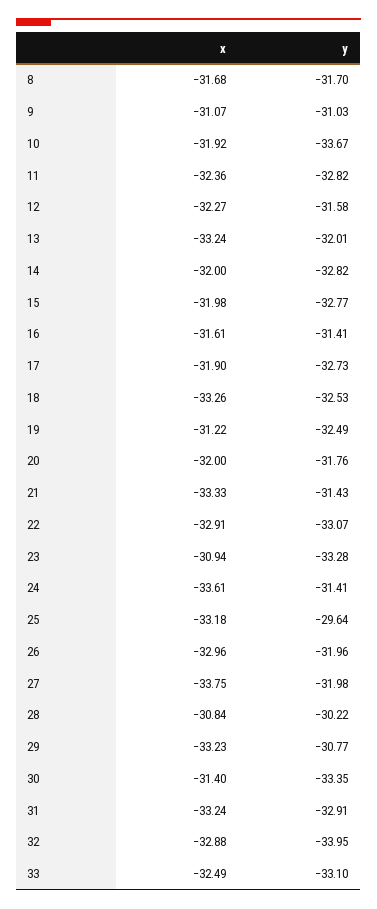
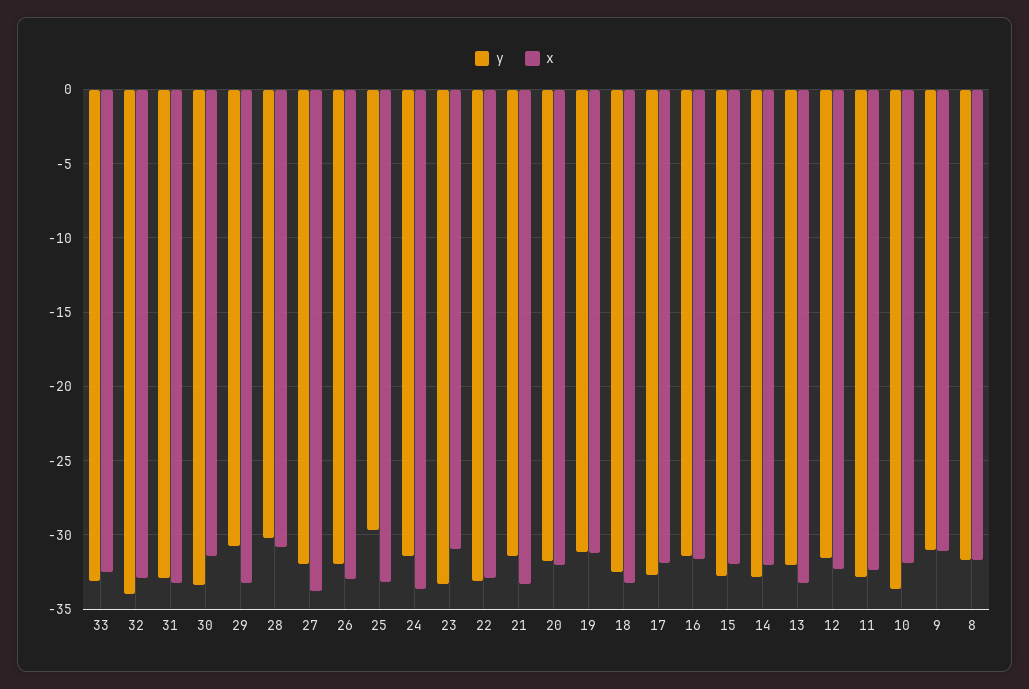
  {
    "x": {
      "8": -31.68,
      "9": -31.07,
      "10": -31.92,
      "11": -32.36,
      "12": -32.27,
      "13": -33.24,
      "14": -32,
      "15": -31.98,
      "16": -31.61,
      "17": -31.9,
      "18": -33.26,
      "19": -31.22,
      "20": -32,
      "21": -33.33,
      "22": -32.91,
      "23": -30.94,
      "24": -33.61,
      "25": -33.18,
      "26": -32.96,
      "27": -33.75,
      "28": -30.84,
      "29": -33.23,
      "30": -31.4,
      "31": -33.24,
      "32": -32.88,
      "33": -32.49
    },
    "y": {
      "8": -31.7,
      "9": -31.03,
      "10": -33.67,
      "11": -32.82,
      "12": -31.58,
      "13": -32.01,
      "14": -32.82,
      "15": -32.77,
      "16": -31.41,
      "17": -32.73,
      "18": -32.53,
-     "19": -32.49,
+     "19": -31,
      "20": -31.76,
      "21": -31.43,
      "22": -33.07,
      "23": -33.28,
      "24": -31.41,
      "25": -29.64,
      "26": -31.96,
      "27": -31.98,
      "28": -30.22,
      "29": -30.77,
      "30": -33.35,
      "31": -32.91,
      "32": -33.95,
      "33": -33.1
    }
  }

